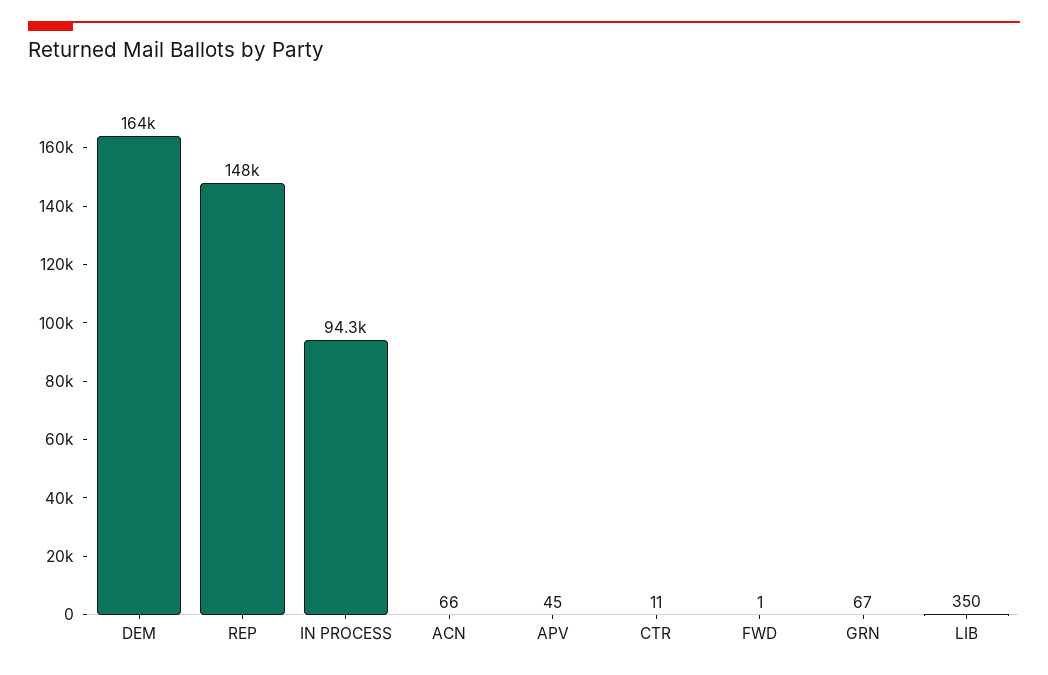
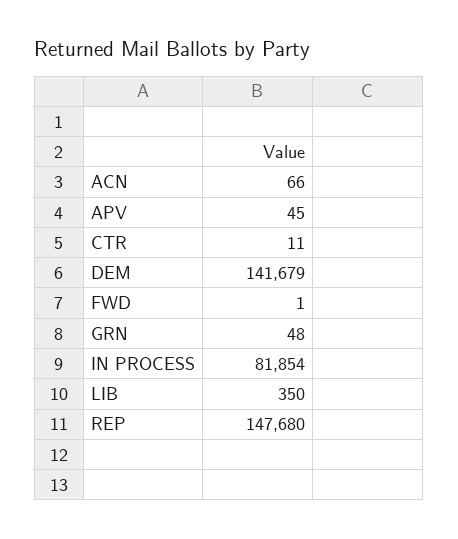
  {
-   "DEM": 164000,
+   "DEM": 141679,
    "REP": 147680,
-   "IN PROCESS": 94300,
+   "IN PROCESS": 81854,
    "ACN": 66,
    "APV": 45,
    "CTR": 11,
    "FWD": 1,
-   "GRN": 67,
+   "GRN": 48,
    "LIB": 350
  }

